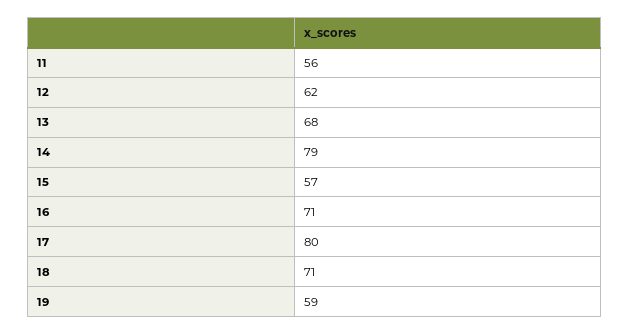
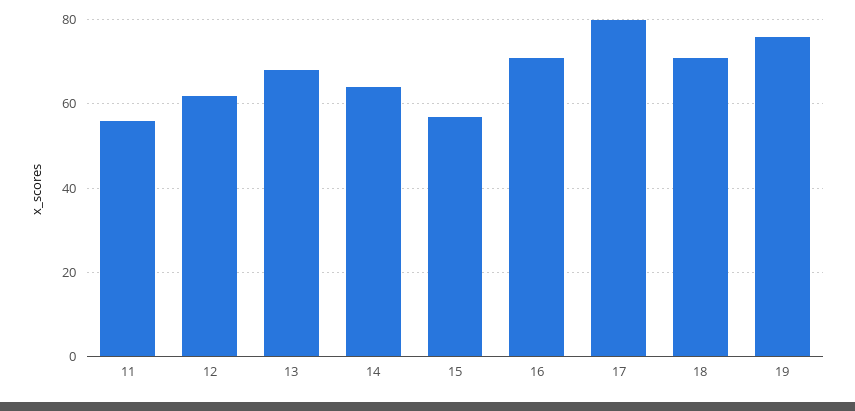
  {
    "11": 56,
    "12": 62,
    "13": 68,
-   "14": 79,
+   "14": 65,
    "15": 57,
    "16": 71,
    "17": 80,
    "18": 71,
-   "19": 59
+   "19": 75
  }

